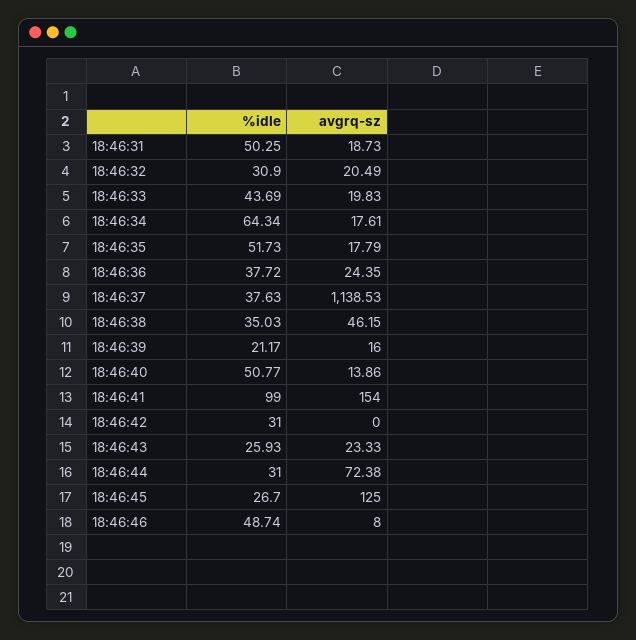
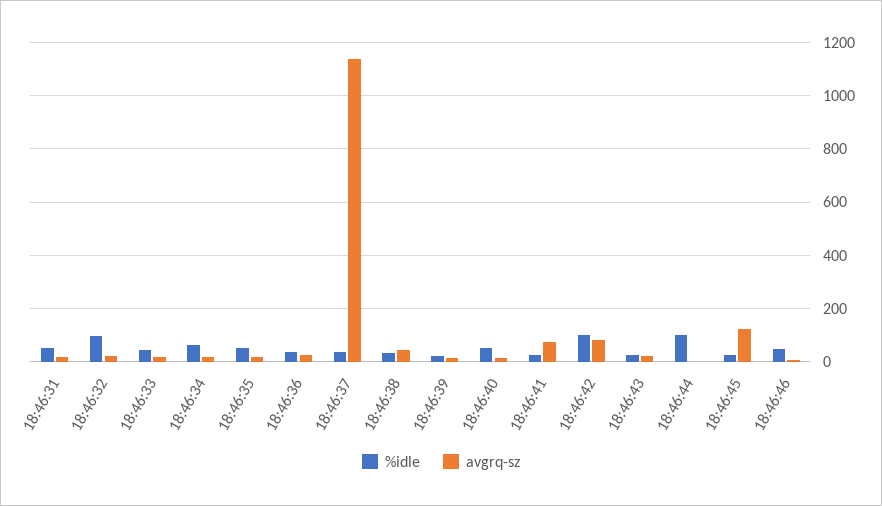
  {
    "%idle": {
      "18:46:31": 50.25,
-     "18:46:32": 30.9,
+     "18:46:32": 100,
      "18:46:33": 43.69,
      "18:46:34": 64.34,
      "18:46:35": 51.73,
      "18:46:36": 37.72,
      "18:46:37": 37.63,
      "18:46:38": 35.03,
      "18:46:39": 21.17,
      "18:46:40": 50.77,
-     "18:46:41": 99,
+     "18:46:41": 25,
-     "18:46:42": 31,
+     "18:46:42": 100,
      "18:46:43": 25.93,
-     "18:46:44": 31,
+     "18:46:44": 100,
      "18:46:45": 26.7,
      "18:46:46": 48.74
    },
    "avgrq-sz": {
      "18:46:31": 18.73,
      "18:46:32": 20.49,
      "18:46:33": 19.83,
      "18:46:34": 17.61,
      "18:46:35": 17.79,
      "18:46:36": 24.35,
      "18:46:37": 1138.53,
      "18:46:38": 46.15,
      "18:46:39": 16,
      "18:46:40": 13.86,
-     "18:46:41": 154,
+     "18:46:41": 75,
-     "18:46:42": 0,
+     "18:46:42": 75,
      "18:46:43": 23.33,
-     "18:46:44": 72.38,
+     "18:46:44": 0,
      "18:46:45": 125,
      "18:46:46": 8
    }
  }

